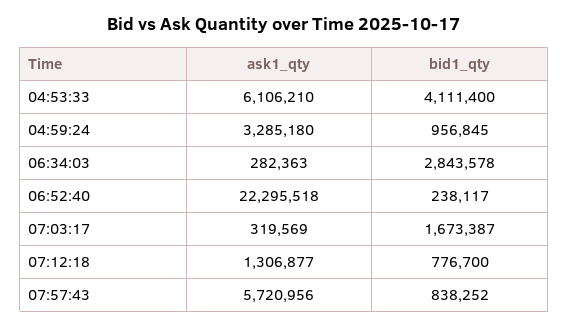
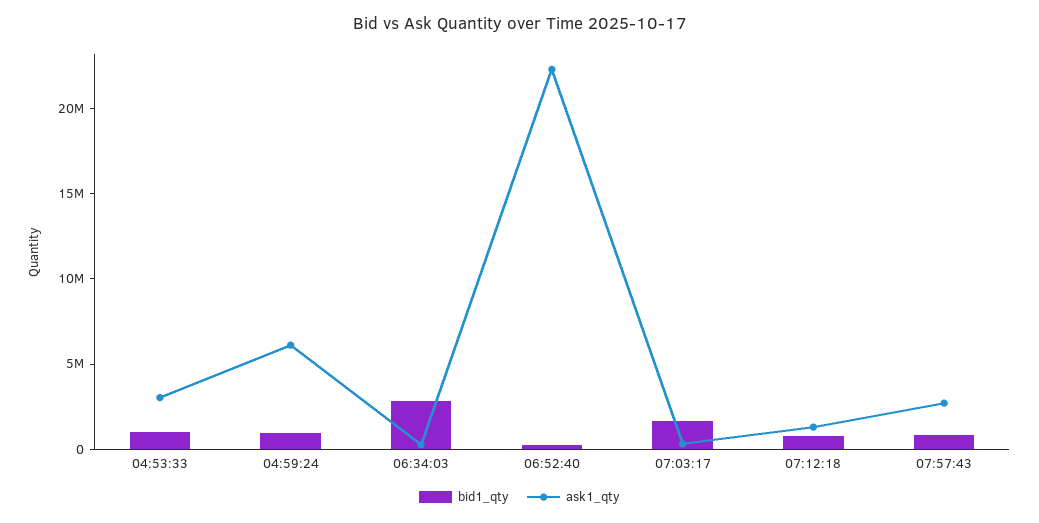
  {
    "ask1_qty": {
-     "04:53:33": 6106210,
+     "04:53:33": 3000000,
-     "04:59:24": 3285180,
+     "04:59:24": 6000000,
      "06:34:03": 282363,
      "06:52:40": 22295518,
      "07:03:17": 319569,
      "07:12:18": 1306877,
-     "07:57:43": 5720956
+     "07:57:43": 3000000
    },
    "bid1_qty": {
-     "04:53:33": 4111400,
+     "04:53:33": 1000000,
      "04:59:24": 956845,
      "06:34:03": 2843578,
      "06:52:40": 238117,
      "07:03:17": 1673387,
      "07:12:18": 776700,
      "07:57:43": 838252
    }
  }

